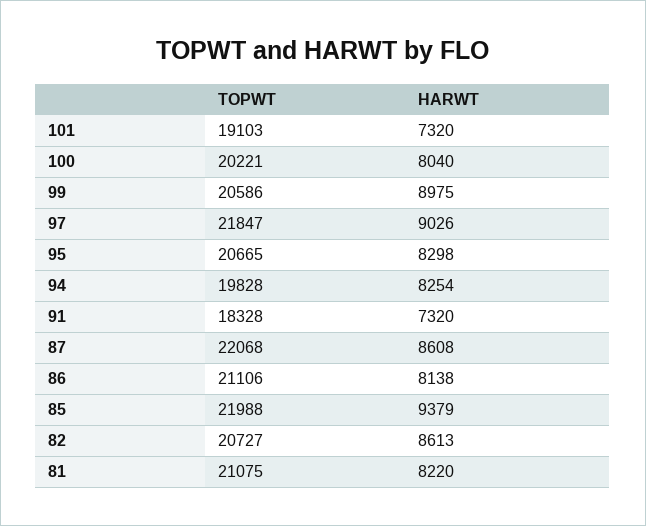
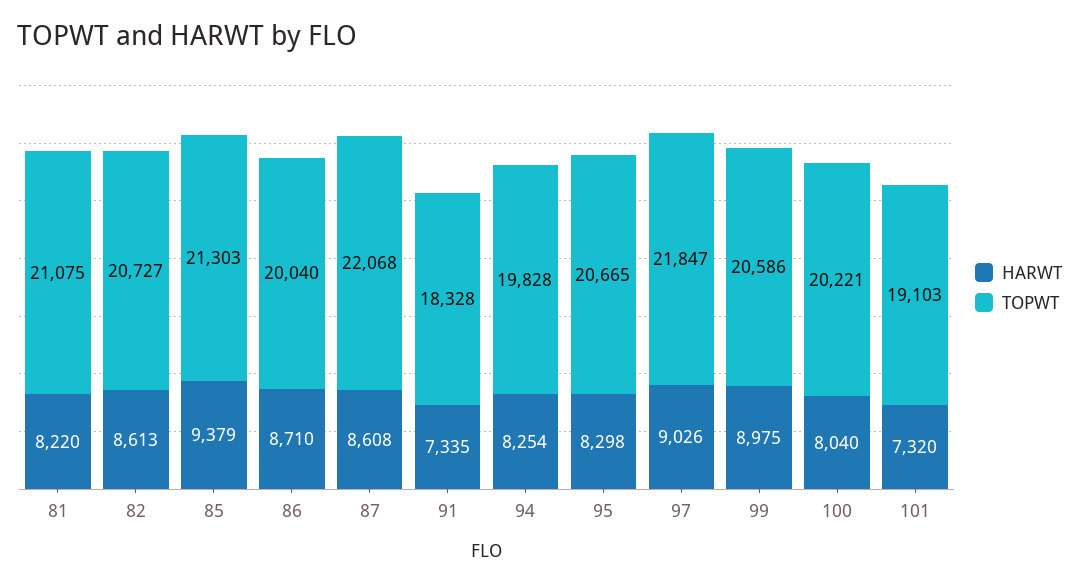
  {
    "TOPWT": {
      "101": 19103,
      "100": 20221,
      "99": 20586,
      "97": 21847,
      "95": 20665,
      "94": 19828,
      "91": 18328,
      "87": 22068,
-     "86": 21106,
+     "86": 20040,
-     "85": 21988,
+     "85": 21303,
      "82": 20727,
      "81": 21075
    },
    "HARWT": {
      "101": 7320,
      "100": 8040,
      "99": 8975,
      "97": 9026,
      "95": 8298,
      "94": 8254,
-     "91": 7320,
+     "91": 7335,
      "87": 8608,
-     "86": 8138,
+     "86": 8710,
      "85": 9379,
      "82": 8613,
      "81": 8220
    }
  }

